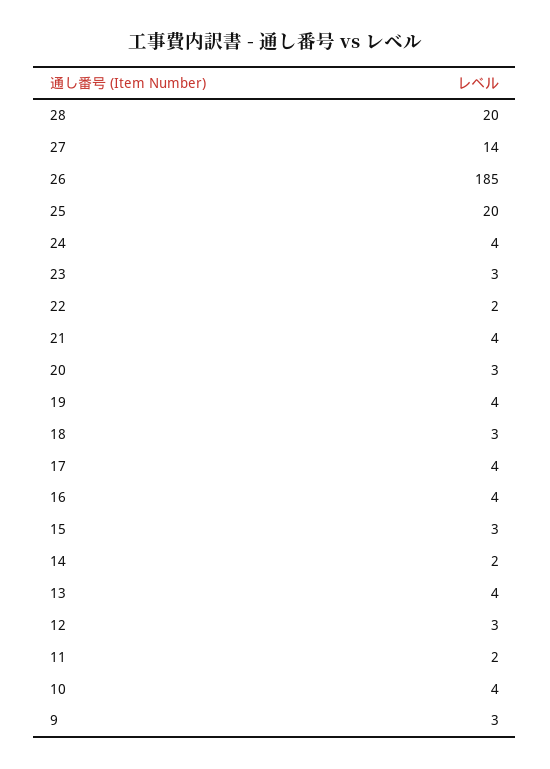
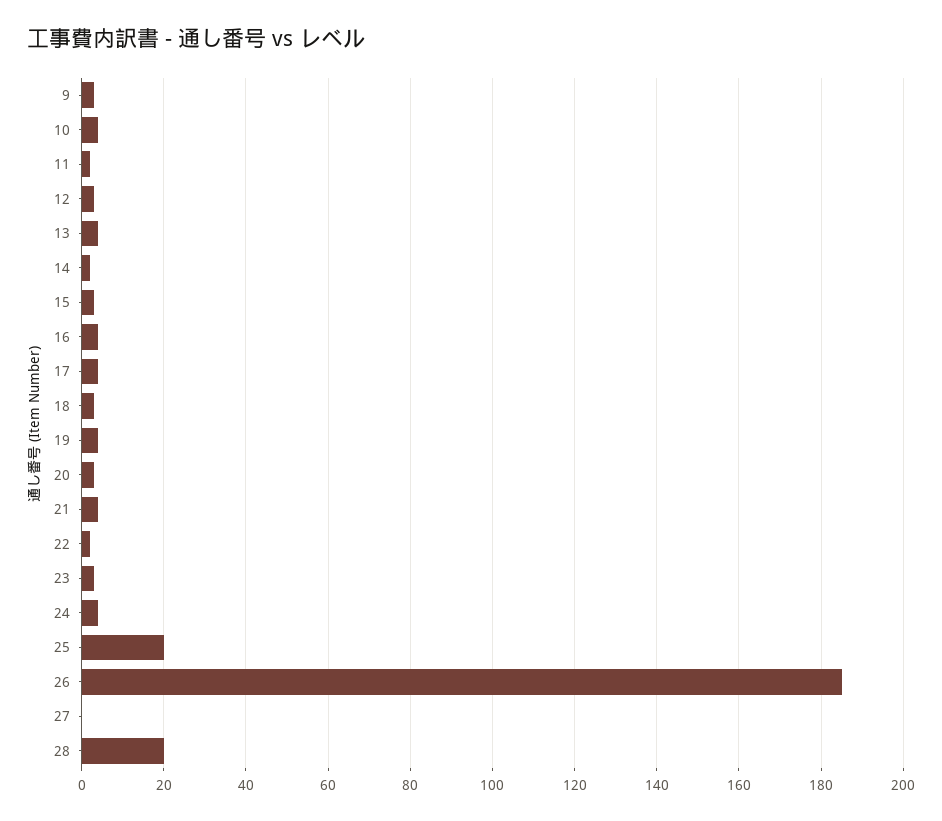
  {
    "28": 20,
-   "27": 14,
+   "27": 0,
    "26": 185,
    "25": 20,
    "24": 4,
    "23": 3,
    "22": 2,
    "21": 4,
    "20": 3,
    "19": 4,
    "18": 3,
    "17": 4,
    "16": 4,
    "15": 3,
    "14": 2,
    "13": 4,
    "12": 3,
    "11": 2,
    "10": 4,
    "9": 3
  }

